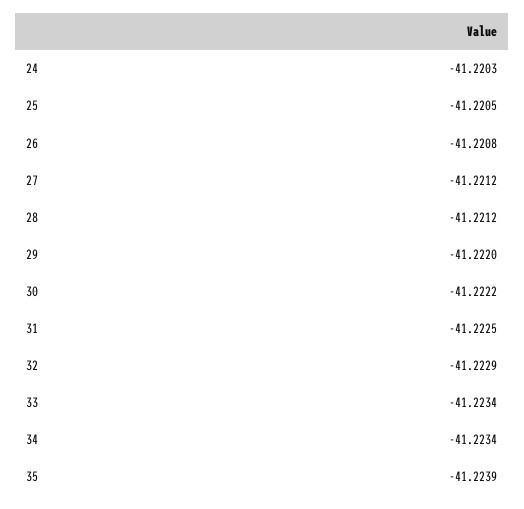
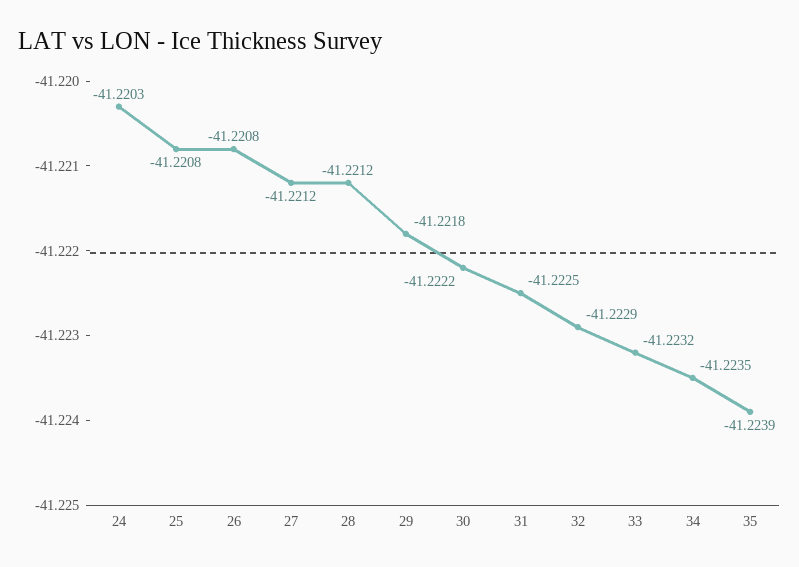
  {
    "24": -41.2203,
-   "25": -41.2205,
+   "25": -41.2208,
    "26": -41.2208,
    "27": -41.2212,
    "28": -41.2212,
-   "29": -41.222,
+   "29": -41.2218,
    "30": -41.2222,
    "31": -41.2225,
    "32": -41.2229,
-   "33": -41.2234,
+   "33": -41.2232,
-   "34": -41.2234,
+   "34": -41.2235,
    "35": -41.2239
  }

